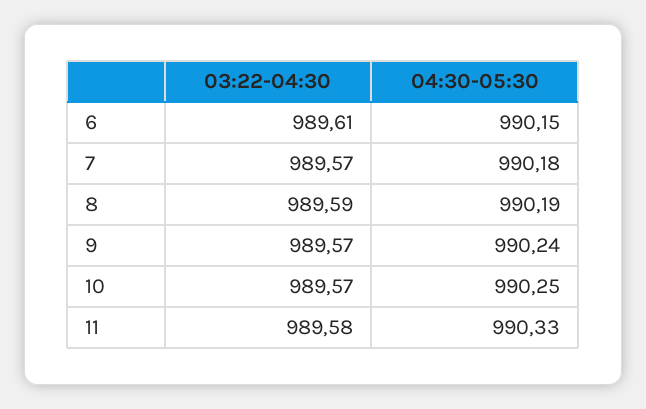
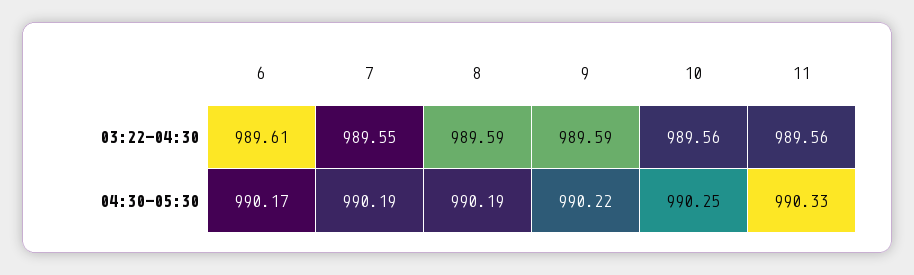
  {
    "03:22-04:30": {
      "6": 989.61,
-     "7": 989.57,
+     "7": 989.55,
      "8": 989.59,
-     "9": 989.57,
+     "9": 989.59,
-     "10": 989.57,
+     "10": 989.56,
-     "11": 989.58
+     "11": 989.56
    },
    "04:30-05:30": {
-     "6": 990.15,
+     "6": 990.17,
-     "7": 990.18,
+     "7": 990.19,
      "8": 990.19,
-     "9": 990.24,
+     "9": 990.22,
      "10": 990.25,
      "11": 990.33
    }
  }

